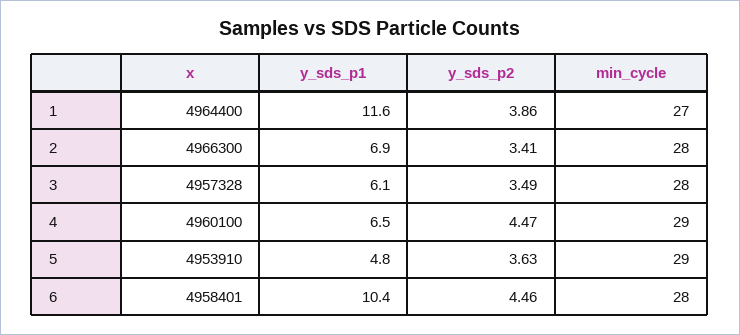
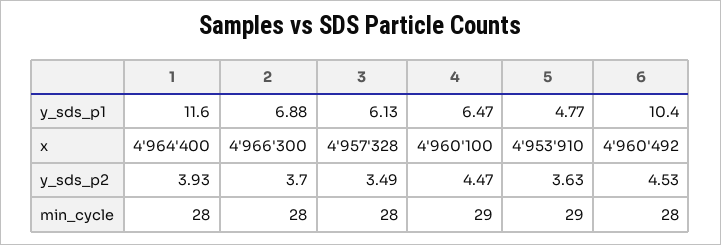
  {
    "x": {
      "1": 4964400,
      "2": 4966300,
      "3": 4957328,
      "4": 4960100,
      "5": 4953910,
-     "6": 4958401
+     "6": 4960492
    },
    "y_sds_p1": {
      "1": 11.6,
      "2": 6.88,
      "3": 6.13,
      "4": 6.47,
      "5": 4.77,
      "6": 10.4
    },
    "y_sds_p2": {
-     "1": 3.86,
+     "1": 3.93,
-     "2": 3.41,
+     "2": 3.7,
      "3": 3.49,
      "4": 4.47,
      "5": 3.63,
-     "6": 4.46
+     "6": 4.53
    },
    "min_cycle": {
-     "1": 27,
+     "1": 28,
      "2": 28,
      "3": 28,
      "4": 29,
      "5": 29,
      "6": 28
    }
  }

